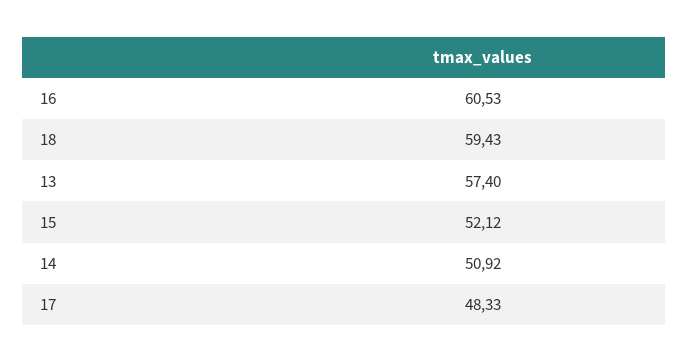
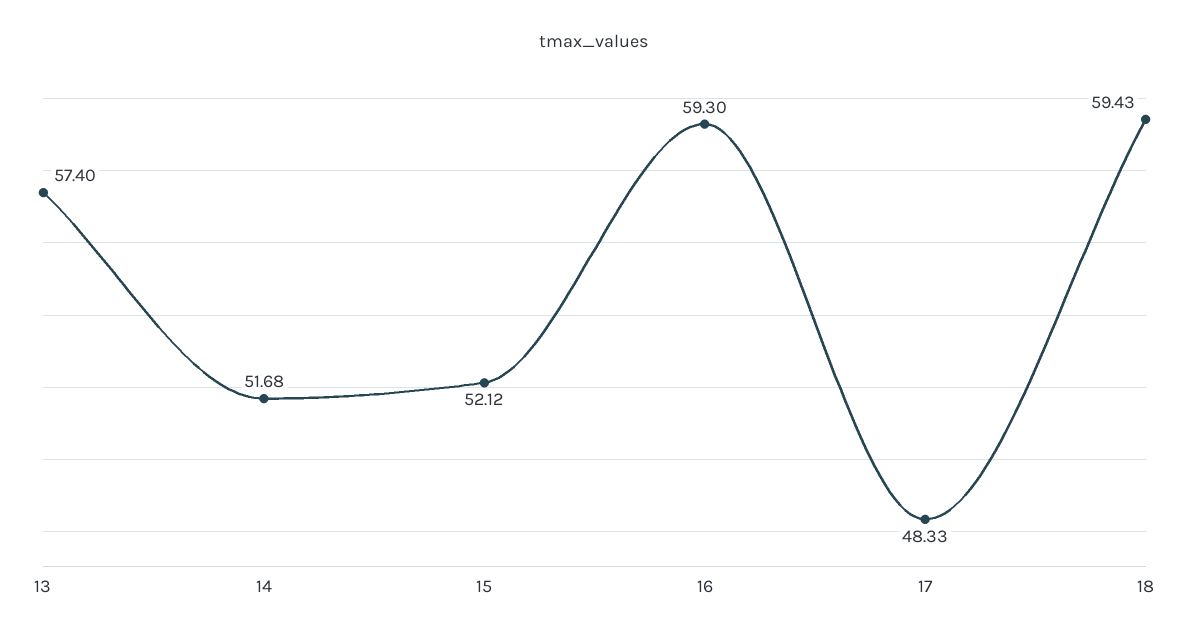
  {
-   "16": 60.53,
+   "16": 59.3,
    "18": 59.43,
    "13": 57.4,
    "15": 52.12,
-   "14": 50.92,
+   "14": 51.68,
    "17": 48.33
  }

